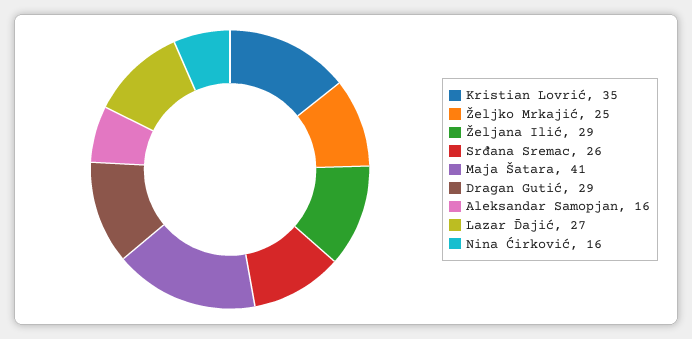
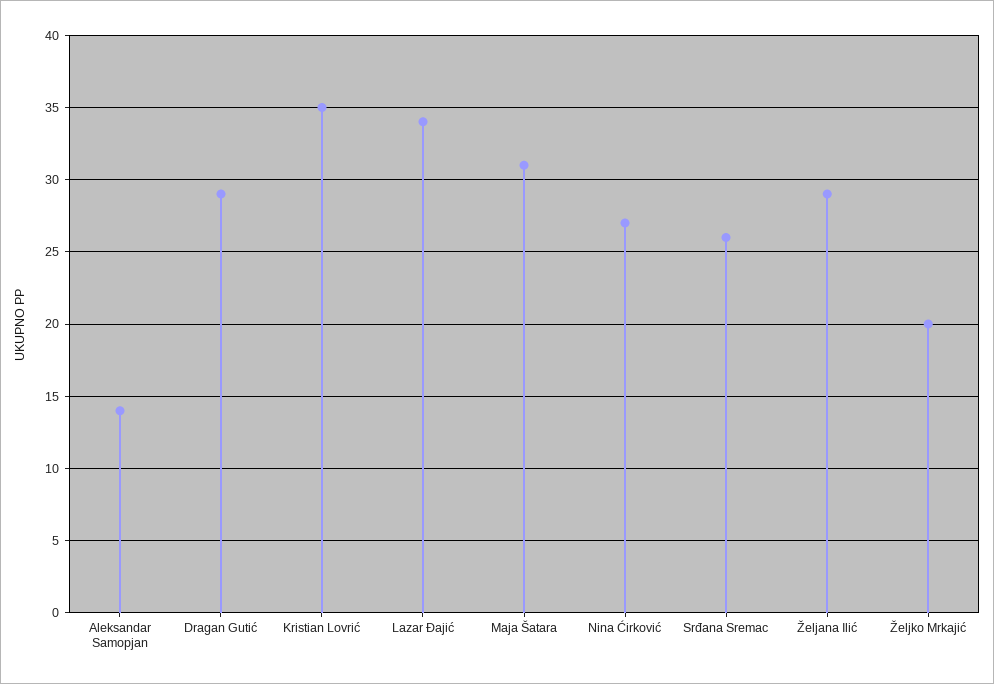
  {
    "Kristian Lovrić": 35,
-   "Željko Mrkajić": 25,
+   "Željko Mrkajić": 20,
    "Željana Ilić": 29,
    "Srđana Sremac": 26,
-   "Maja Šatara": 41,
+   "Maja Šatara": 31,
    "Dragan Gutić": 29,
-   "Aleksandar Samopjan": 16,
+   "Aleksandar Samopjan": 14,
-   "Lazar Đajić": 27,
+   "Lazar Đajić": 34,
-   "Nina Ćirković": 16
+   "Nina Ćirković": 27
  }

